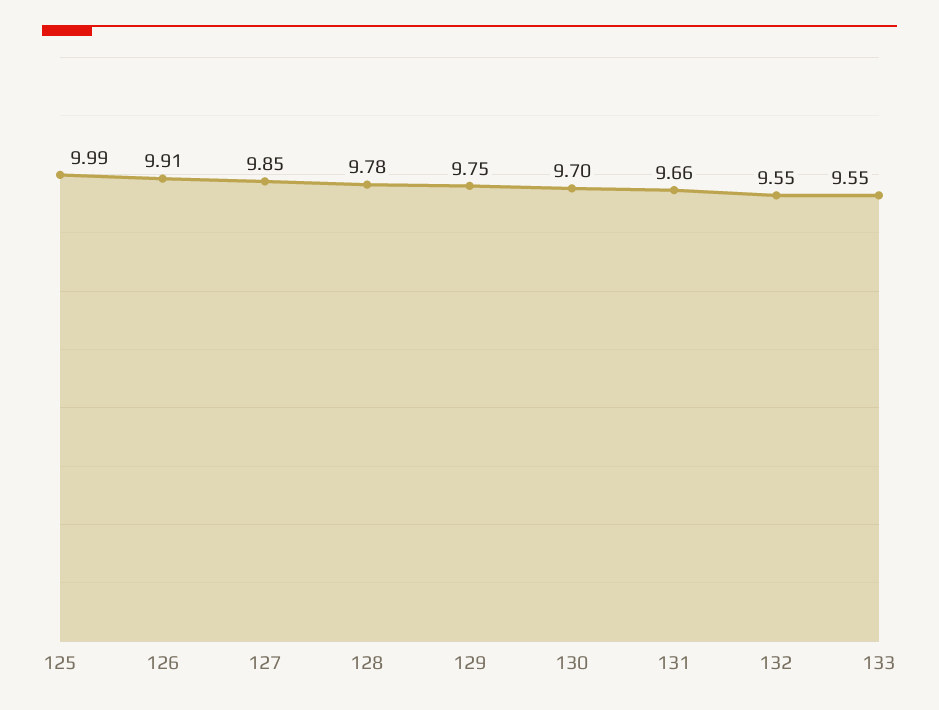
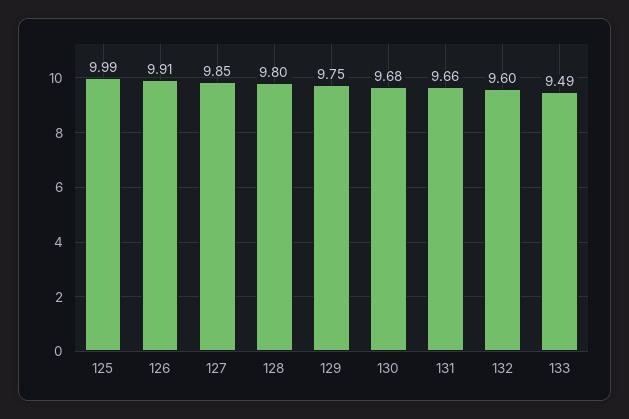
  {
    "125": 9.99,
    "126": 9.91,
    "127": 9.85,
-   "128": 9.78,
+   "128": 9.8,
    "129": 9.75,
-   "130": 9.7,
+   "130": 9.68,
    "131": 9.66,
-   "132": 9.55,
+   "132": 9.6,
-   "133": 9.55
+   "133": 9.49
  }

